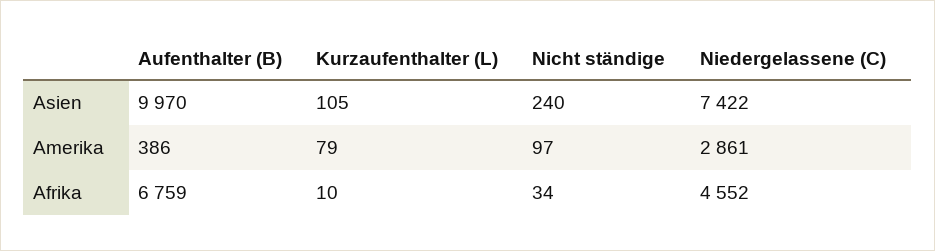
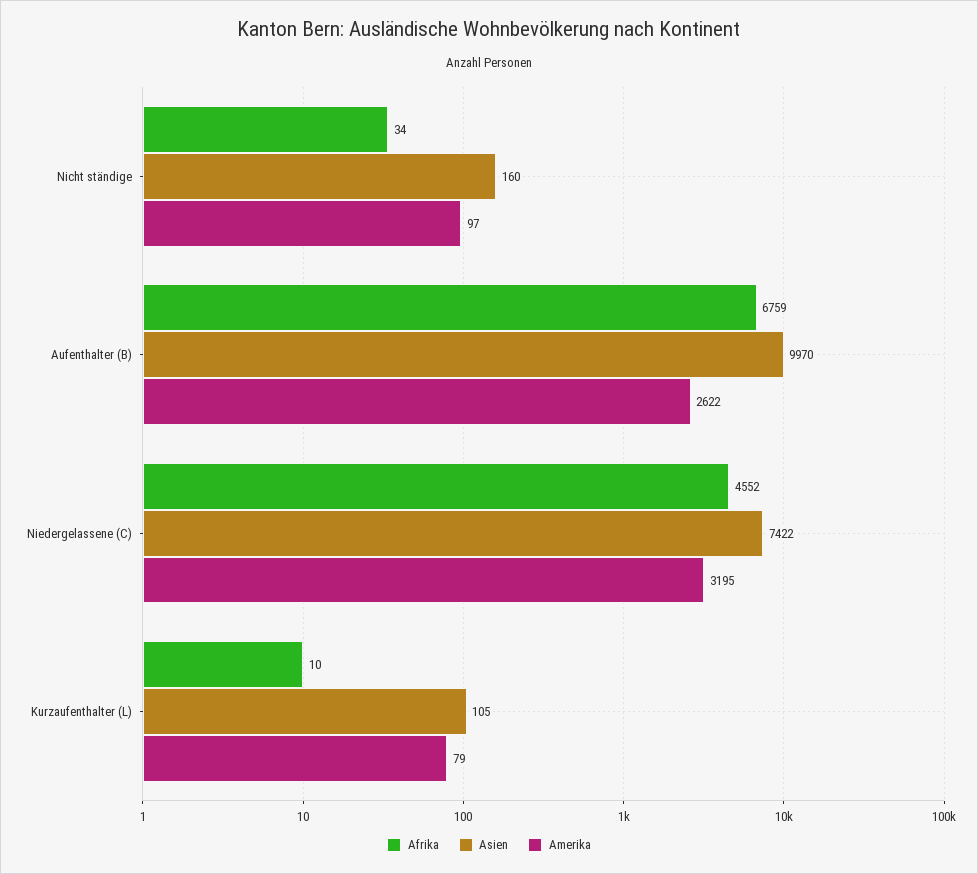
  {
    "Asien": {
      "Aufenthalter (B)": 9970,
      "Kurzaufenthalter (L)": 105,
-     "Nicht ständige": 240,
+     "Nicht ständige": 160,
      "Niedergelassene (C)": 7422
    },
    "Amerika": {
-     "Aufenthalter (B)": 386,
+     "Aufenthalter (B)": 2622,
      "Kurzaufenthalter (L)": 79,
      "Nicht ständige": 97,
-     "Niedergelassene (C)": 2861
+     "Niedergelassene (C)": 3195
    },
    "Afrika": {
      "Aufenthalter (B)": 6759,
      "Kurzaufenthalter (L)": 10,
      "Nicht ständige": 34,
      "Niedergelassene (C)": 4552
    }
  }

